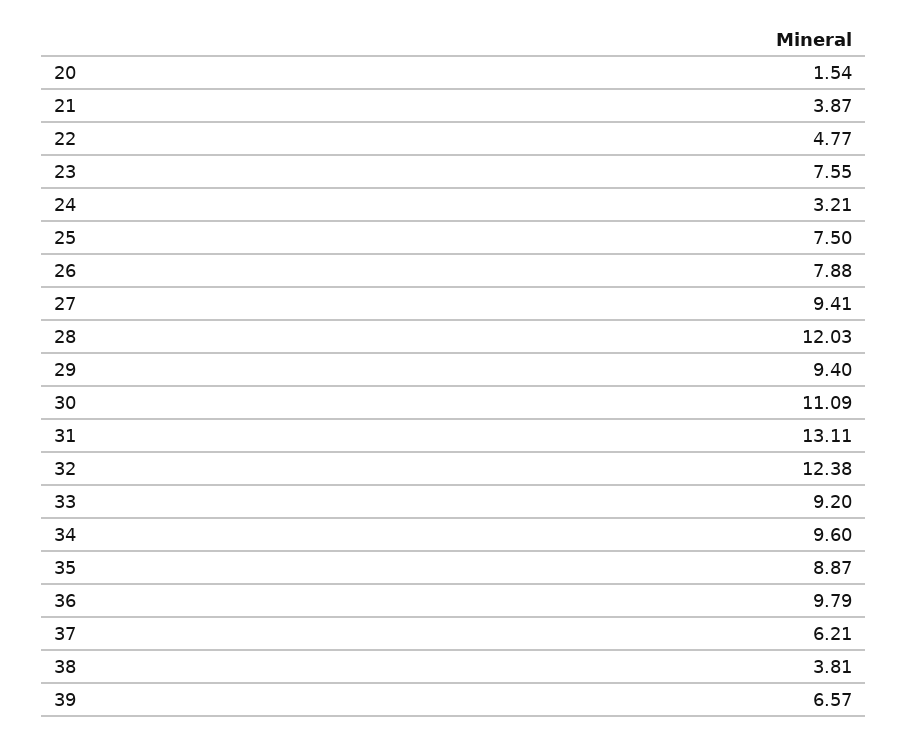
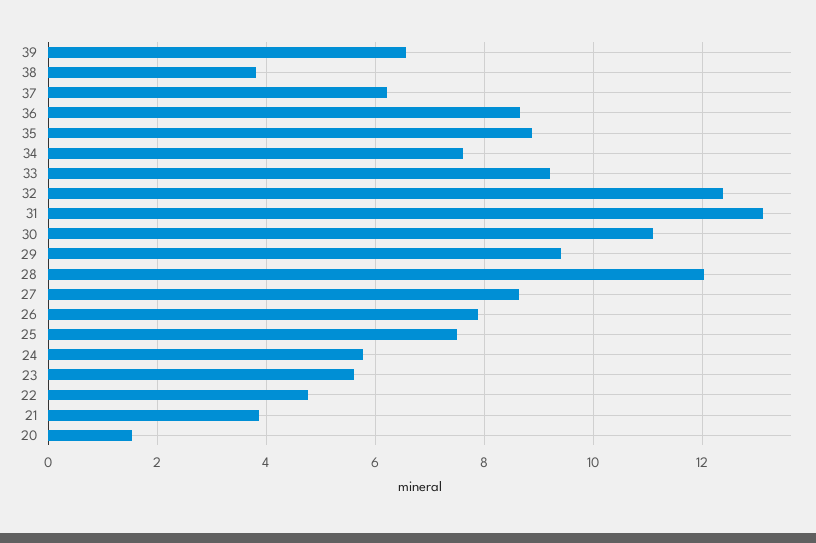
  {
    "20": 1.54,
    "21": 3.87,
    "22": 4.77,
-   "23": 7.55,
+   "23": 5.6,
-   "24": 3.21,
+   "24": 5.8,
    "25": 7.5,
    "26": 7.88,
-   "27": 9.41,
+   "27": 8.6,
    "28": 12.03,
    "29": 9.4,
    "30": 11.09,
    "31": 13.11,
    "32": 12.38,
    "33": 9.2,
-   "34": 9.6,
+   "34": 7.6,
    "35": 8.87,
-   "36": 9.79,
+   "36": 8.6,
    "37": 6.21,
    "38": 3.81,
    "39": 6.57
  }

